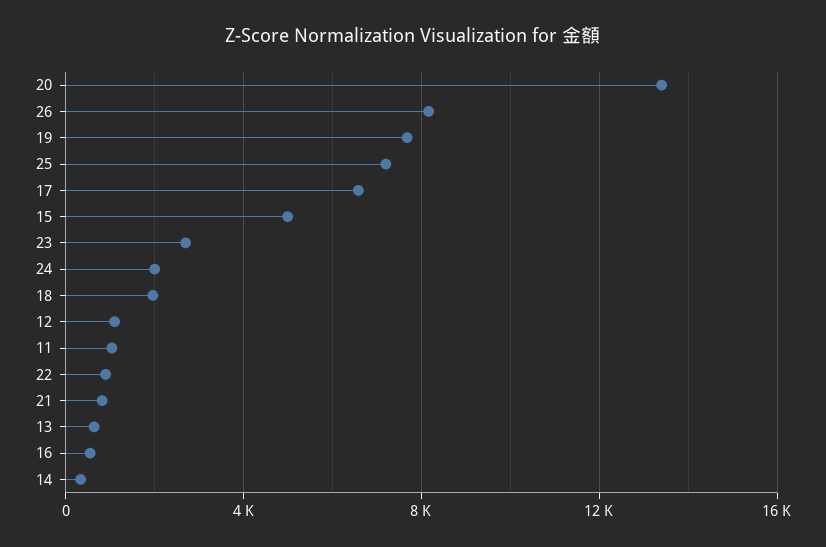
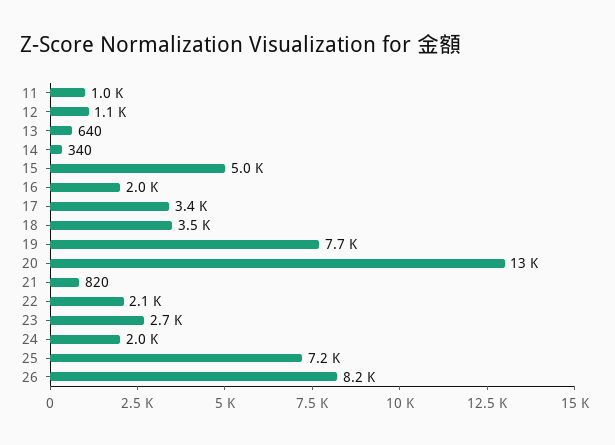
  {
    "20": 13000,
    "26": 8200,
    "19": 7700,
    "25": 7200,
-   "17": 6500,
+   "17": 3400,
    "15": 5000,
    "23": 2700,
    "24": 2000,
-   "18": 2000,
+   "18": 3500,
    "12": 1100,
    "11": 1000,
-   "22": 1000,
+   "22": 2100,
    "21": 820,
    "13": 640,
-   "16": 500,
+   "16": 2000,
    "14": 340
  }

